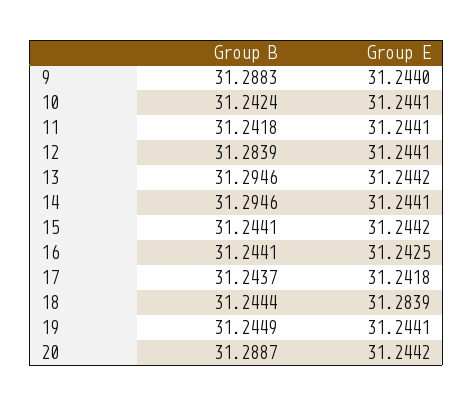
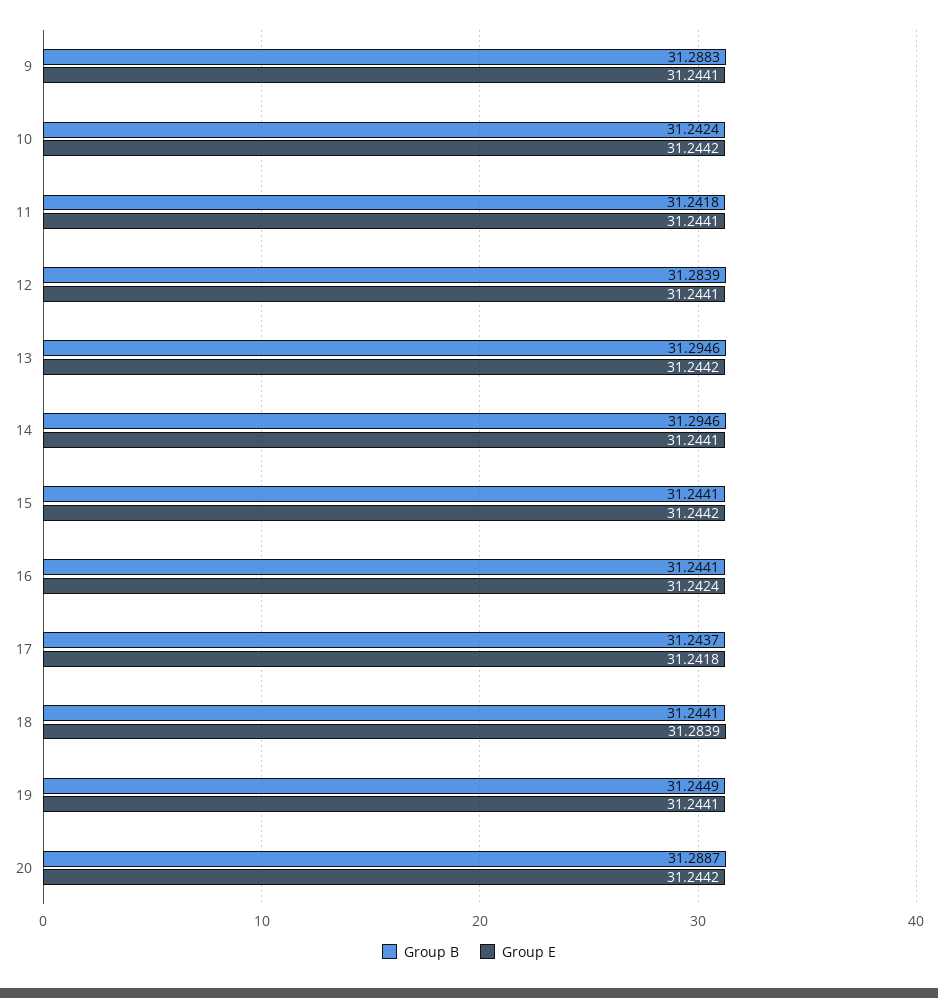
  {
    "Group B": {
      "9": 31.2883,
      "10": 31.2424,
      "11": 31.2418,
      "12": 31.2839,
      "13": 31.2946,
      "14": 31.2946,
      "15": 31.2441,
      "16": 31.2441,
      "17": 31.2437,
-     "18": 31.2444,
+     "18": 31.2441,
      "19": 31.2449,
      "20": 31.2887
    },
    "Group E": {
-     "9": 31.244,
+     "9": 31.2441,
-     "10": 31.2441,
+     "10": 31.2442,
      "11": 31.2441,
      "12": 31.2441,
      "13": 31.2442,
      "14": 31.2441,
      "15": 31.2442,
-     "16": 31.2425,
+     "16": 31.2424,
      "17": 31.2418,
      "18": 31.2839,
      "19": 31.2441,
      "20": 31.2442
    }
  }

